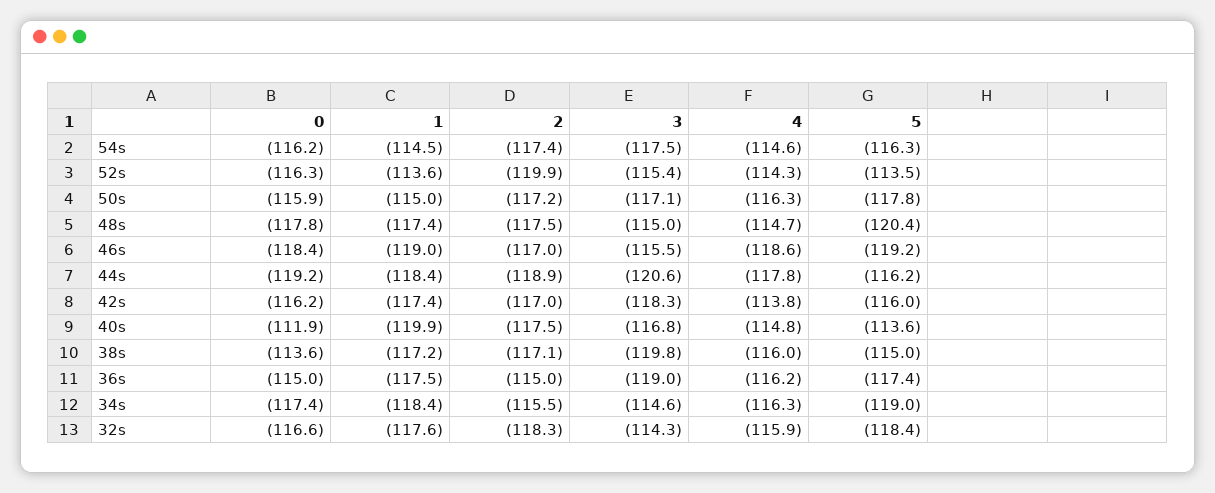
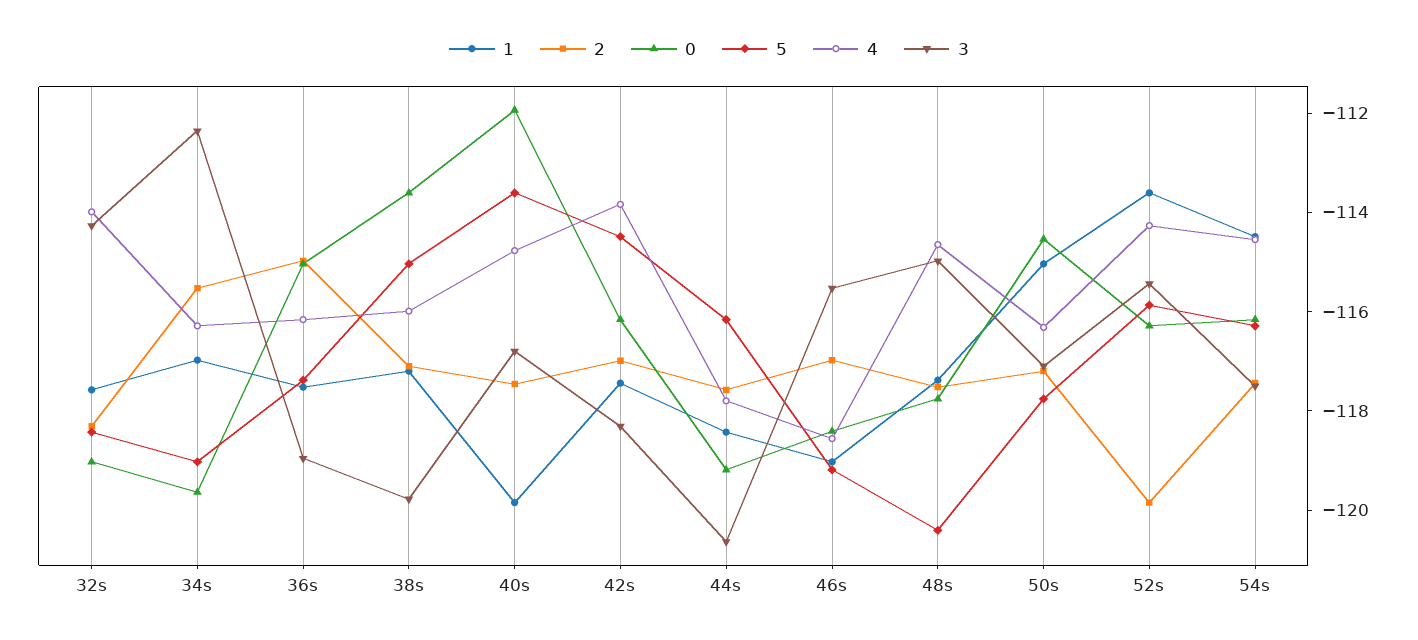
  {
    "0": {
      "54s": -116.2,
      "52s": -116.3,
-     "50s": -115.9,
+     "50s": -114.5,
      "48s": -117.8,
      "46s": -118.4,
      "44s": -119.2,
      "42s": -116.2,
      "40s": -111.9,
      "38s": -113.6,
      "36s": -115,
-     "34s": -117.4,
+     "34s": -119.5,
-     "32s": -116.6
+     "32s": -119
    },
    "1": {
      "54s": -114.5,
      "52s": -113.6,
      "50s": -115,
      "48s": -117.4,
      "46s": -119,
      "44s": -118.4,
      "42s": -117.4,
      "40s": -119.9,
      "38s": -117.2,
      "36s": -117.5,
-     "34s": -118.4,
+     "34s": -117,
      "32s": -117.6
    },
    "2": {
      "54s": -117.4,
      "52s": -119.9,
      "50s": -117.2,
      "48s": -117.5,
      "46s": -117,
-     "44s": -118.9,
+     "44s": -117.5,
      "42s": -117,
      "40s": -117.5,
      "38s": -117.1,
      "36s": -115,
      "34s": -115.5,
      "32s": -118.3
    },
    "3": {
      "54s": -117.5,
      "52s": -115.4,
      "50s": -117.1,
      "48s": -115,
      "46s": -115.5,
      "44s": -120.6,
      "42s": -118.3,
      "40s": -116.8,
      "38s": -119.8,
      "36s": -119,
-     "34s": -114.6,
+     "34s": -112.5,
      "32s": -114.3
    },
    "4": {
      "54s": -114.6,
      "52s": -114.3,
      "50s": -116.3,
      "48s": -114.7,
      "46s": -118.6,
      "44s": -117.8,
      "42s": -113.8,
      "40s": -114.8,
      "38s": -116,
      "36s": -116.2,
      "34s": -116.3,
-     "32s": -115.9
+     "32s": -114
    },
    "5": {
      "54s": -116.3,
-     "52s": -113.5,
+     "52s": -116,
      "50s": -117.8,
      "48s": -120.4,
      "46s": -119.2,
      "44s": -116.2,
-     "42s": -116,
+     "42s": -114.5,
      "40s": -113.6,
      "38s": -115,
      "36s": -117.4,
      "34s": -119,
      "32s": -118.4
    }
  }

